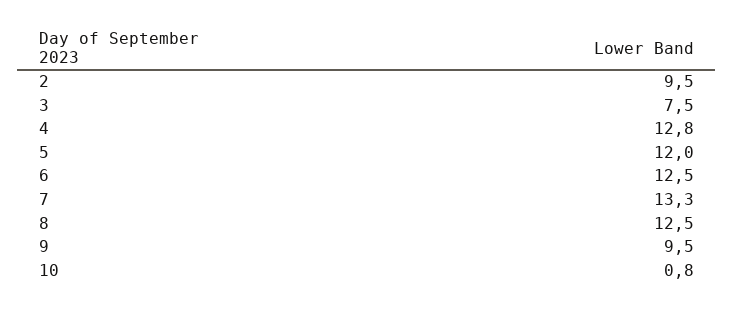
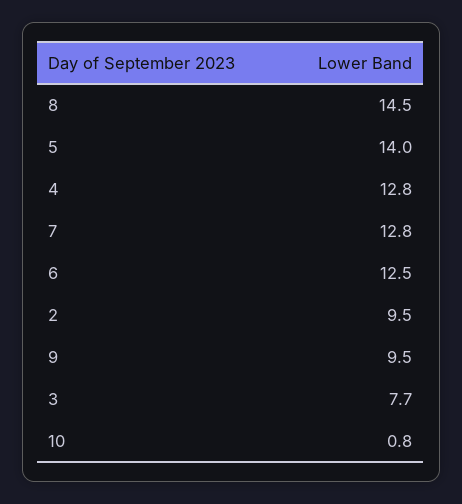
  {
    "2": 9.5,
-   "3": 7.5,
+   "3": 7.7,
    "4": 12.8,
-   "5": 12,
+   "5": 14,
    "6": 12.5,
-   "7": 13.3,
+   "7": 12.8,
-   "8": 12.5,
+   "8": 14.5,
    "9": 9.5,
    "10": 0.8
  }

